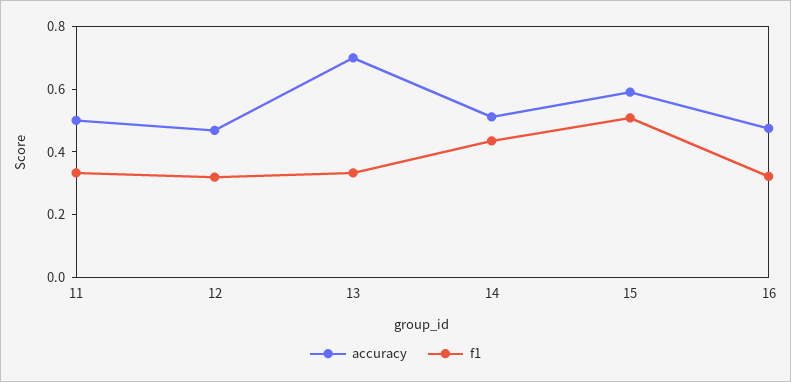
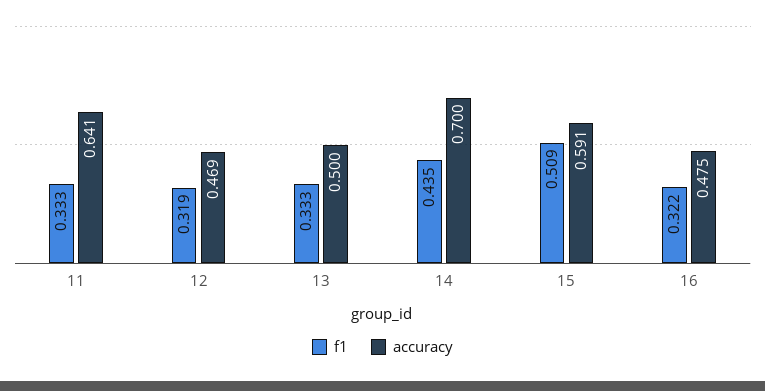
  {
    "accuracy": {
-     "11": 0.5,
+     "11": 0.641,
      "12": 0.469,
-     "13": 0.7,
+     "13": 0.5,
-     "14": 0.5,
+     "14": 0.7,
      "15": 0.591,
      "16": 0.475
    },
    "f1": {
      "11": 0.333,
      "12": 0.319,
      "13": 0.333,
      "14": 0.435,
      "15": 0.509,
      "16": 0.322
    }
  }

